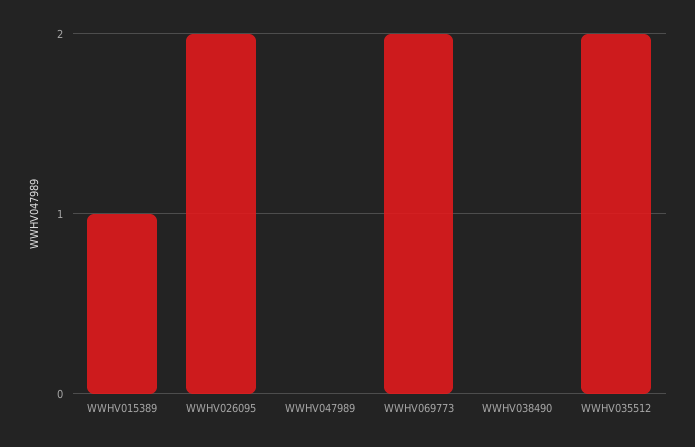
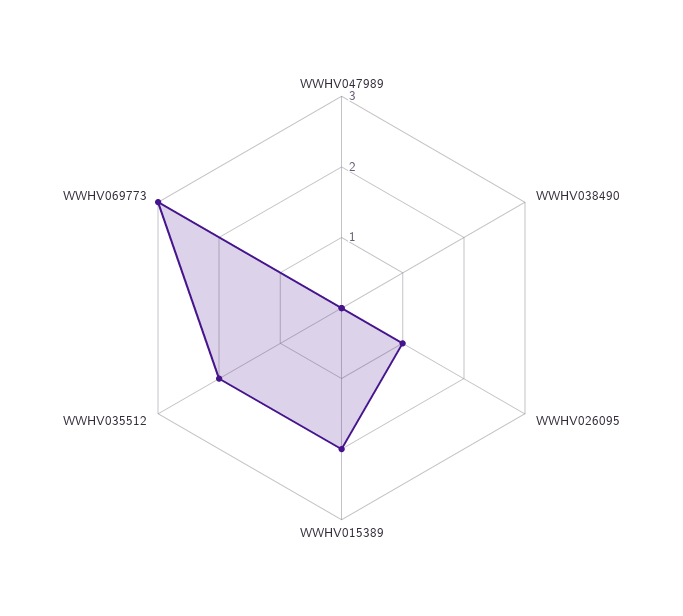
  {
-   "WWHV015389": 1,
+   "WWHV015389": 2,
-   "WWHV026095": 2,
+   "WWHV026095": 1,
    "WWHV047989": 0,
-   "WWHV069773": 2,
+   "WWHV069773": 3,
    "WWHV038490": 0,
    "WWHV035512": 2
  }

